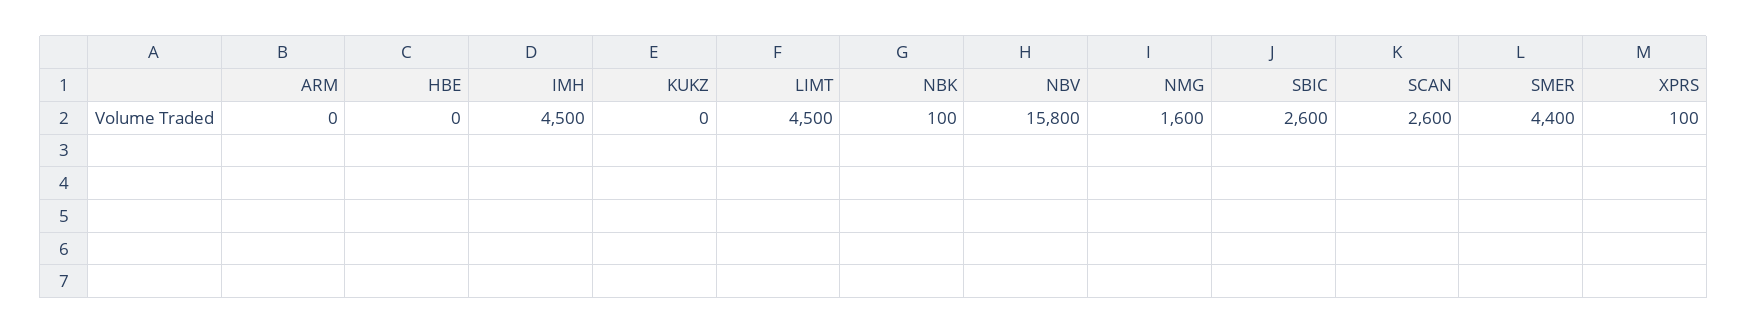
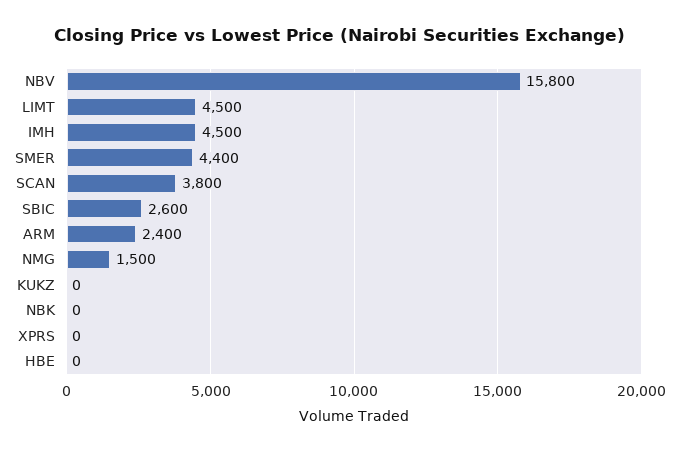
  {
-   "ARM": 0,
+   "ARM": 2400,
    "HBE": 0,
    "IMH": 4500,
    "KUKZ": 0,
    "LIMT": 4500,
-   "NBK": 100,
+   "NBK": 0,
    "NBV": 15800,
-   "NMG": 1600,
+   "NMG": 1500,
    "SBIC": 2600,
-   "SCAN": 2600,
+   "SCAN": 3800,
    "SMER": 4400,
-   "XPRS": 100
+   "XPRS": 0
  }

